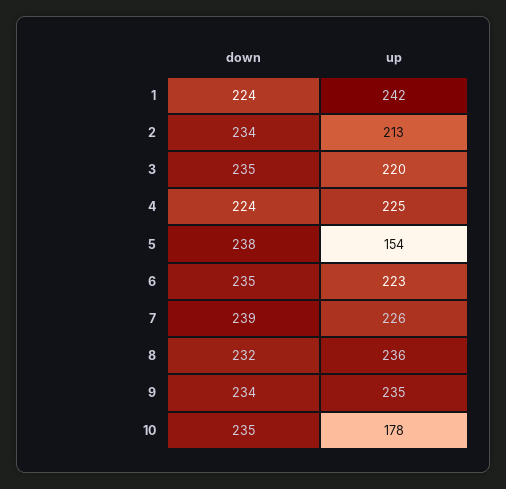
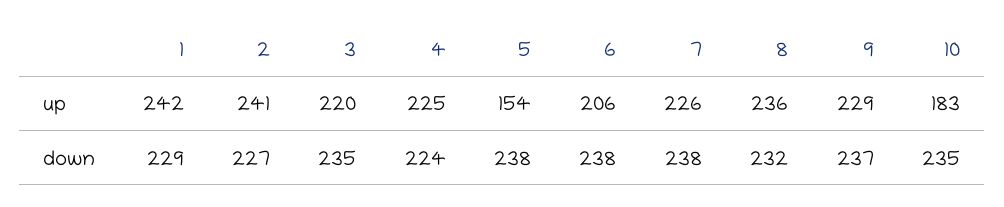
  {
    "down": {
-     "1": 224,
+     "1": 229,
-     "2": 234,
+     "2": 227,
      "3": 235,
      "4": 224,
      "5": 238,
-     "6": 235,
+     "6": 238,
-     "7": 239,
+     "7": 238,
      "8": 232,
-     "9": 234,
+     "9": 237,
      "10": 235
    },
    "up": {
      "1": 242,
-     "2": 213,
+     "2": 241,
      "3": 220,
      "4": 225,
      "5": 154,
-     "6": 223,
+     "6": 206,
      "7": 226,
      "8": 236,
-     "9": 235,
+     "9": 229,
-     "10": 178
+     "10": 183
    }
  }

